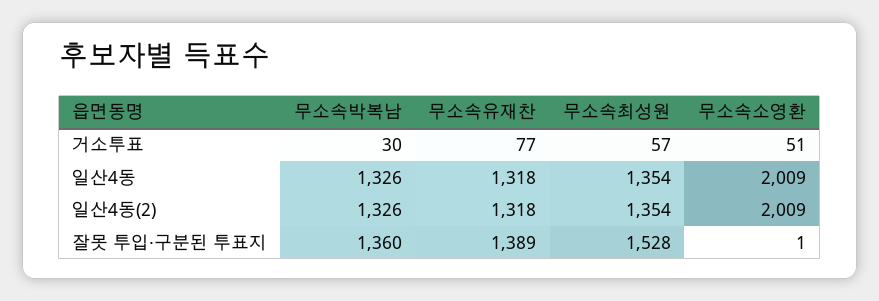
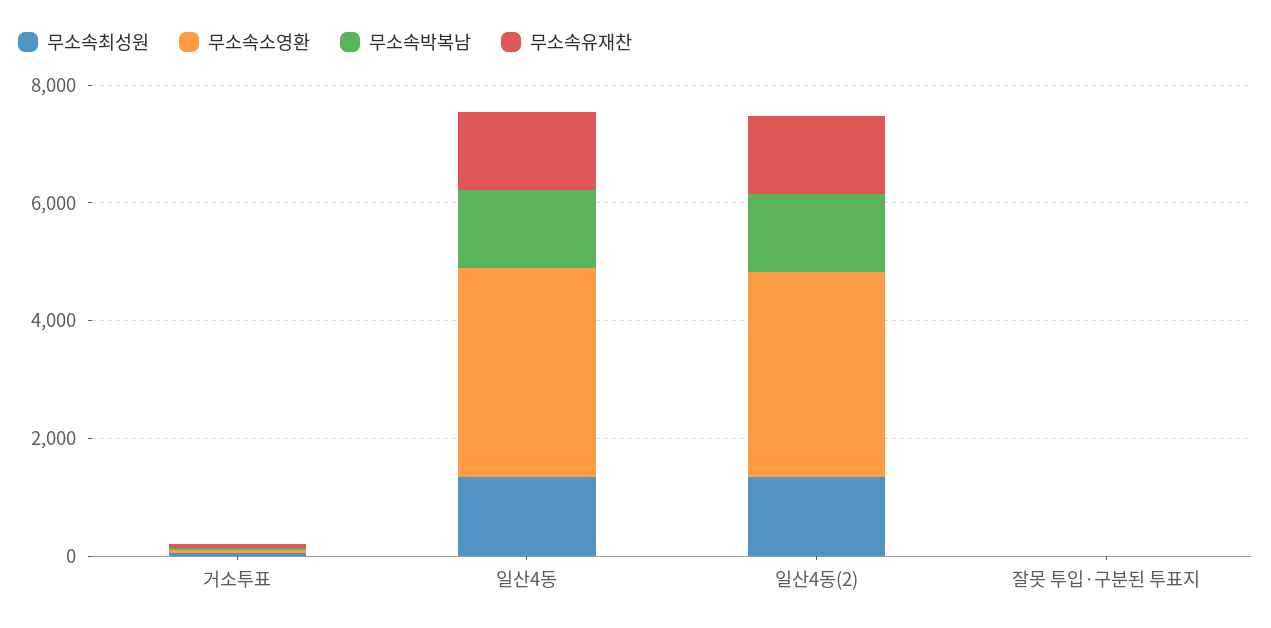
  {
    "무소속박복남": {
      "거소투표": 30,
      "일산4동": 1326,
      "일산4동(2)": 1326,
-     "잘못 투입·구분된 투표지": 1360
+     "잘못 투입·구분된 투표지": 0
    },
    "무소속유재찬": {
      "거소투표": 77,
      "일산4동": 1318,
      "일산4동(2)": 1318,
-     "잘못 투입·구분된 투표지": 1389
+     "잘못 투입·구분된 투표지": 0
    },
    "무소속최성원": {
      "거소투표": 57,
      "일산4동": 1354,
      "일산4동(2)": 1354,
-     "잘못 투입·구분된 투표지": 1528
+     "잘못 투입·구분된 투표지": 0
    },
    "무소속소영환": {
      "거소투표": 51,
-     "일산4동": 2009,
+     "일산4동": 3500,
-     "일산4동(2)": 2009,
+     "일산4동(2)": 3500,
      "잘못 투입·구분된 투표지": 1
    }
  }

